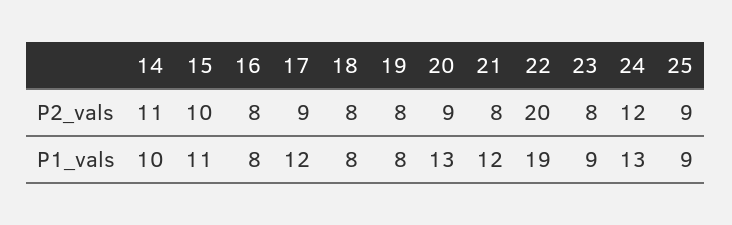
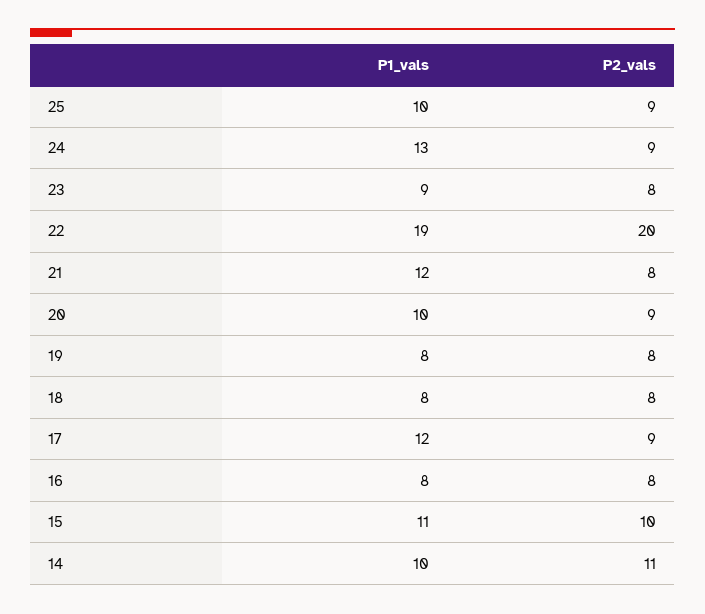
  {
    "14": {
      "P2_vals": 11,
      "P1_vals": 10
    },
    "15": {
      "P2_vals": 10,
      "P1_vals": 11
    },
    "16": {
      "P2_vals": 8,
      "P1_vals": 8
    },
    "17": {
      "P2_vals": 9,
      "P1_vals": 12
    },
    "18": {
      "P2_vals": 8,
      "P1_vals": 8
    },
    "19": {
      "P2_vals": 8,
      "P1_vals": 8
    },
    "20": {
      "P2_vals": 9,
-     "P1_vals": 13
+     "P1_vals": 10
    },
    "21": {
      "P2_vals": 8,
      "P1_vals": 12
    },
    "22": {
      "P2_vals": 20,
      "P1_vals": 19
    },
    "23": {
      "P2_vals": 8,
      "P1_vals": 9
    },
    "24": {
-     "P2_vals": 12,
+     "P2_vals": 9,
      "P1_vals": 13
    },
    "25": {
      "P2_vals": 9,
-     "P1_vals": 9
+     "P1_vals": 10
    }
  }

